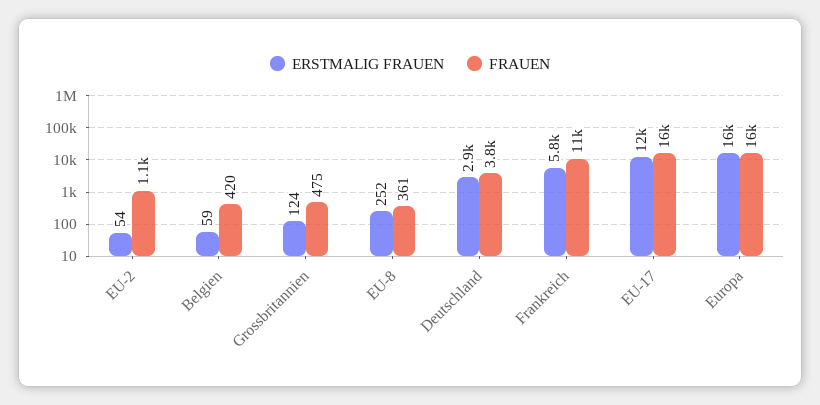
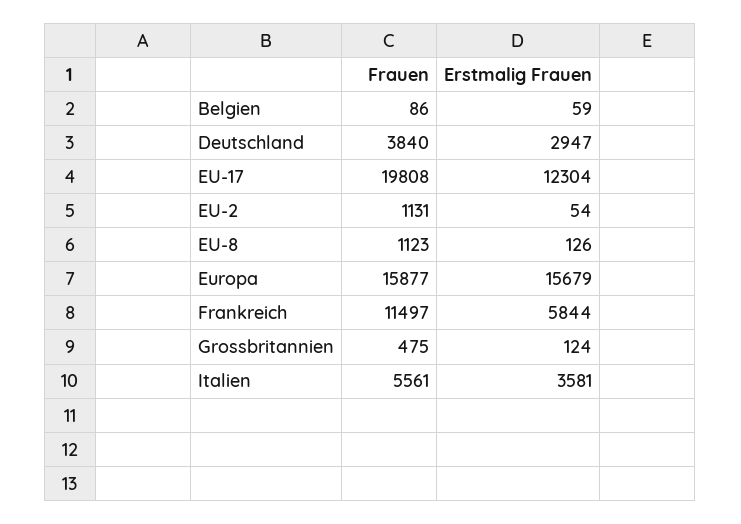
  {
    "ERSTMALIG FRAUEN": {
      "EU-2": 54,
      "Belgien": 59,
      "Grossbritannien": 124,
-     "EU-8": 252,
+     "EU-8": 126,
      "Deutschland": 2947,
      "Frankreich": 5844,
      "EU-17": 12304,
-     "Europa": 15679
+     "Europa": 15679,
+     "Italien": 3581
    },
    "FRAUEN": {
      "EU-2": 1131,
-     "Belgien": 420,
+     "Belgien": 86,
      "Grossbritannien": 475,
-     "EU-8": 361,
+     "EU-8": 1123,
      "Deutschland": 3840,
      "Frankreich": 11497,
-     "EU-17": 16000,
+     "EU-17": 19808,
-     "Europa": 15877
+     "Europa": 15877,
+     "Italien": 5561
    }
  }

